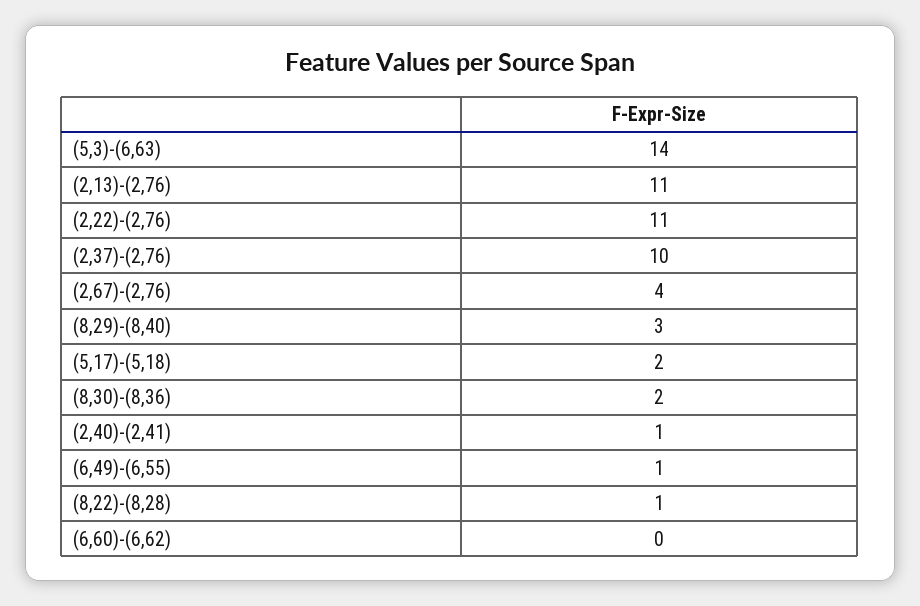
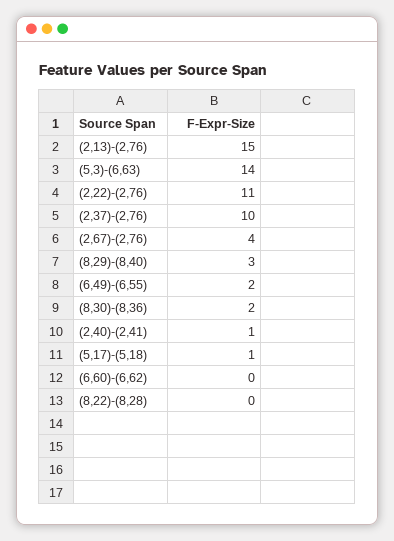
  {
    "(5,3)-(6,63)": 14,
-   "(2,13)-(2,76)": 11,
+   "(2,13)-(2,76)": 15,
    "(2,22)-(2,76)": 11,
    "(2,37)-(2,76)": 10,
    "(2,67)-(2,76)": 4,
    "(8,29)-(8,40)": 3,
-   "(5,17)-(5,18)": 2,
+   "(5,17)-(5,18)": 1,
    "(8,30)-(8,36)": 2,
    "(2,40)-(2,41)": 1,
-   "(6,49)-(6,55)": 1,
+   "(6,49)-(6,55)": 2,
-   "(8,22)-(8,28)": 1,
+   "(8,22)-(8,28)": 0,
    "(6,60)-(6,62)": 0
  }

